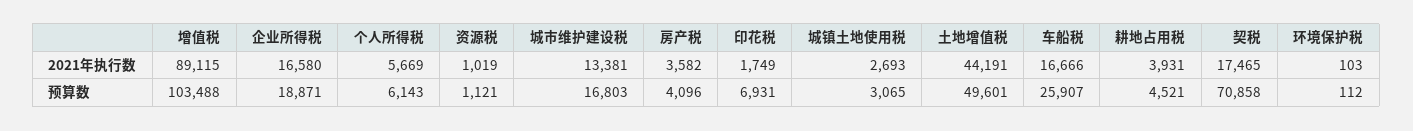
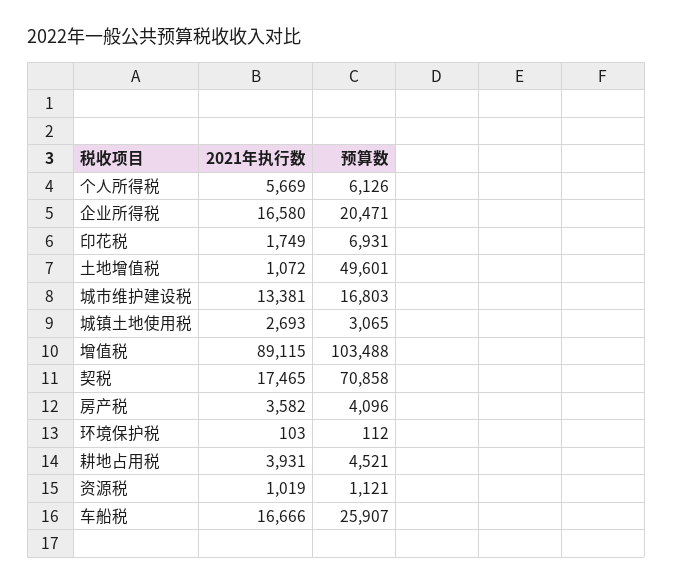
  {
    "增值税": {
      "2021年执行数": 89115,
      "预算数": 103488
    },
    "企业所得税": {
      "2021年执行数": 16580,
-     "预算数": 18871
+     "预算数": 20471
    },
    "个人所得税": {
      "2021年执行数": 5669,
-     "预算数": 6143
+     "预算数": 6126
    },
    "资源税": {
      "2021年执行数": 1019,
      "预算数": 1121
    },
    "城市维护建设税": {
      "2021年执行数": 13381,
      "预算数": 16803
    },
    "房产税": {
      "2021年执行数": 3582,
      "预算数": 4096
    },
    "印花税": {
      "2021年执行数": 1749,
      "预算数": 6931
    },
    "城镇土地使用税": {
      "2021年执行数": 2693,
      "预算数": 3065
    },
    "土地增值税": {
-     "2021年执行数": 44191,
+     "2021年执行数": 1072,
      "预算数": 49601
    },
    "车船税": {
      "2021年执行数": 16666,
      "预算数": 25907
    },
    "耕地占用税": {
      "2021年执行数": 3931,
      "预算数": 4521
    },
    "契税": {
      "2021年执行数": 17465,
      "预算数": 70858
    },
    "环境保护税": {
      "2021年执行数": 103,
      "预算数": 112
    }
  }

